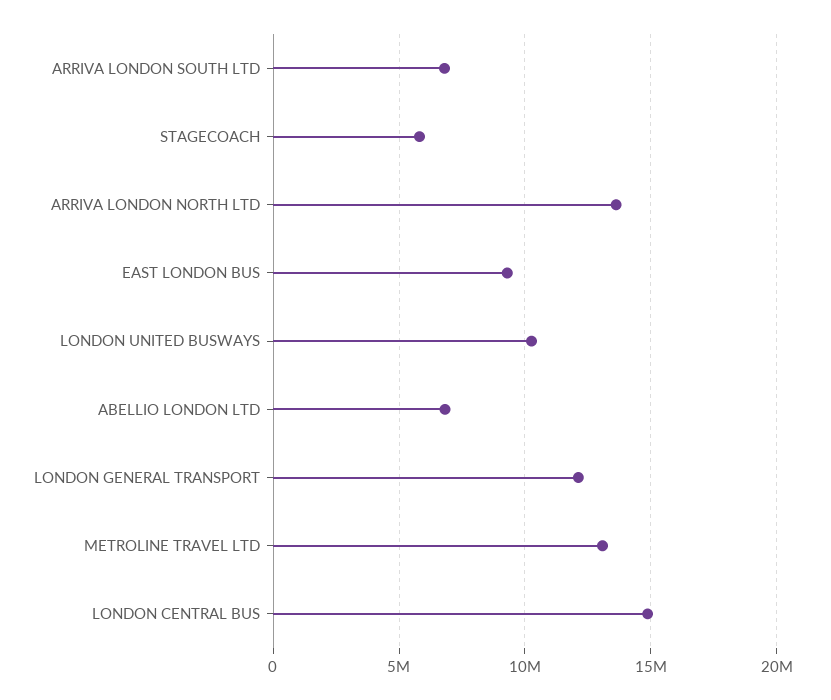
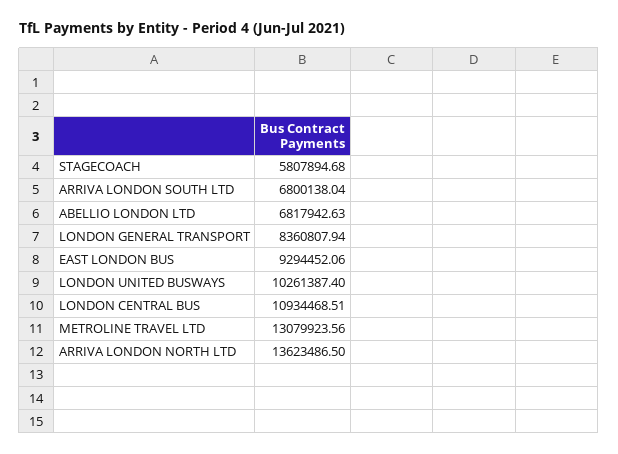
  {
    "ARRIVA LONDON SOUTH LTD": 6800138.04,
    "STAGECOACH": 5807894.68,
    "ARRIVA LONDON NORTH LTD": 13623486.5,
    "EAST LONDON BUS": 9294452.06,
    "LONDON UNITED BUSWAYS": 10261387.4,
    "ABELLIO LONDON LTD": 6817942.63,
-   "LONDON GENERAL TRANSPORT": 12000000,
+   "LONDON GENERAL TRANSPORT": 8360807.94,
    "METROLINE TRAVEL LTD": 13079923.56,
-   "LONDON CENTRAL BUS": 15000000
+   "LONDON CENTRAL BUS": 10934468.51
  }

